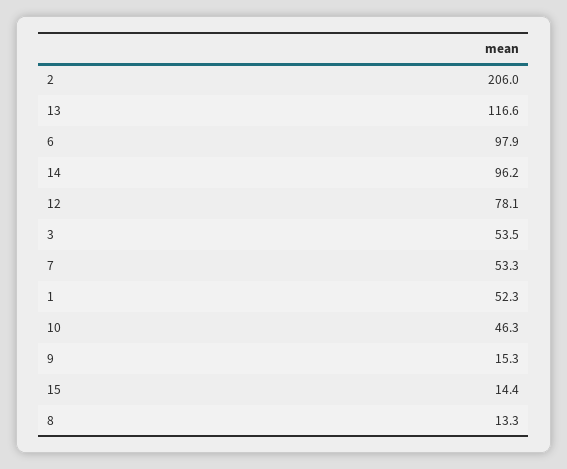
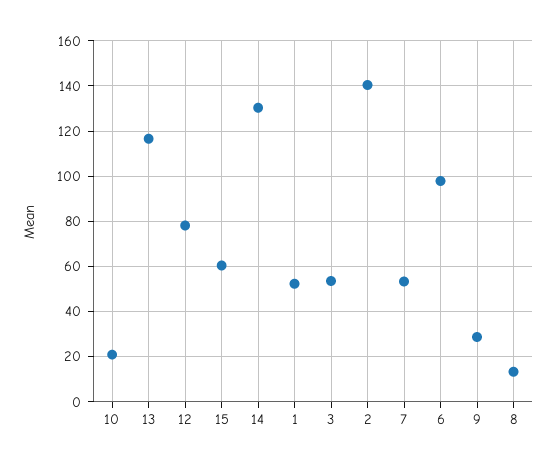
  {
-   "2": 206,
+   "2": 140,
    "13": 116.6,
    "6": 97.9,
-   "14": 96.2,
+   "14": 130,
    "12": 78.1,
    "3": 53.5,
    "7": 53.3,
    "1": 52.3,
-   "10": 46.3,
+   "10": 20,
-   "9": 15.3,
+   "9": 30,
-   "15": 14.4,
+   "15": 60,
    "8": 13.3
  }

